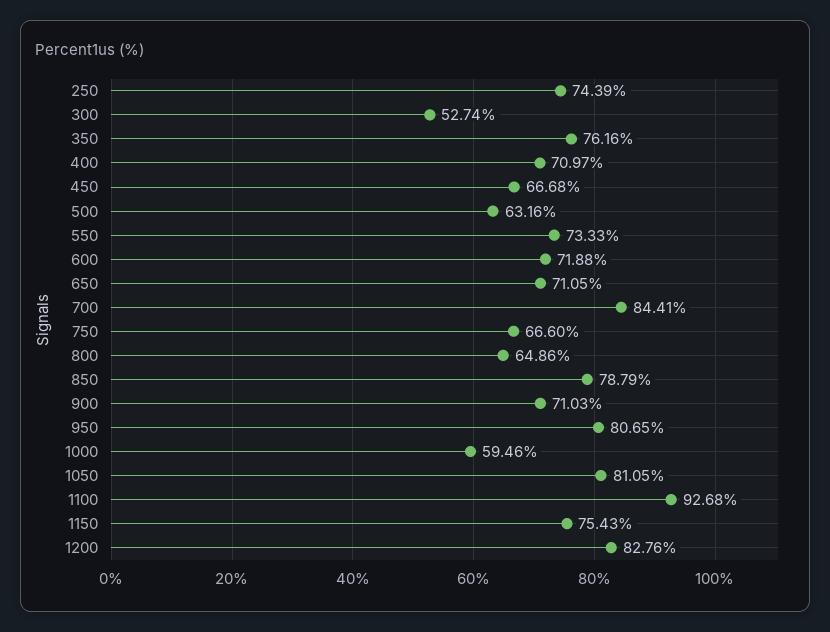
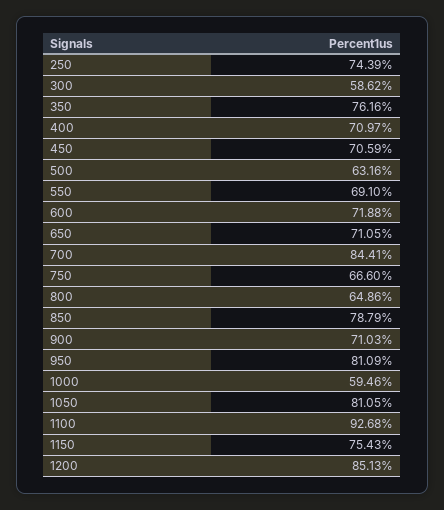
  {
    "250": 74.39,
-   "300": 52.74,
+   "300": 58.62,
    "350": 76.16,
    "400": 70.97,
-   "450": 66.68,
+   "450": 70.59,
    "500": 63.16,
-   "550": 73.33,
+   "550": 69.1,
    "600": 71.88,
    "650": 71.05,
    "700": 84.41,
    "750": 66.6,
    "800": 64.86,
    "850": 78.79,
    "900": 71.03,
-   "950": 80.65,
+   "950": 81.09,
    "1000": 59.46,
    "1050": 81.05,
    "1100": 92.68,
    "1150": 75.43,
-   "1200": 82.76
+   "1200": 85.13
  }

